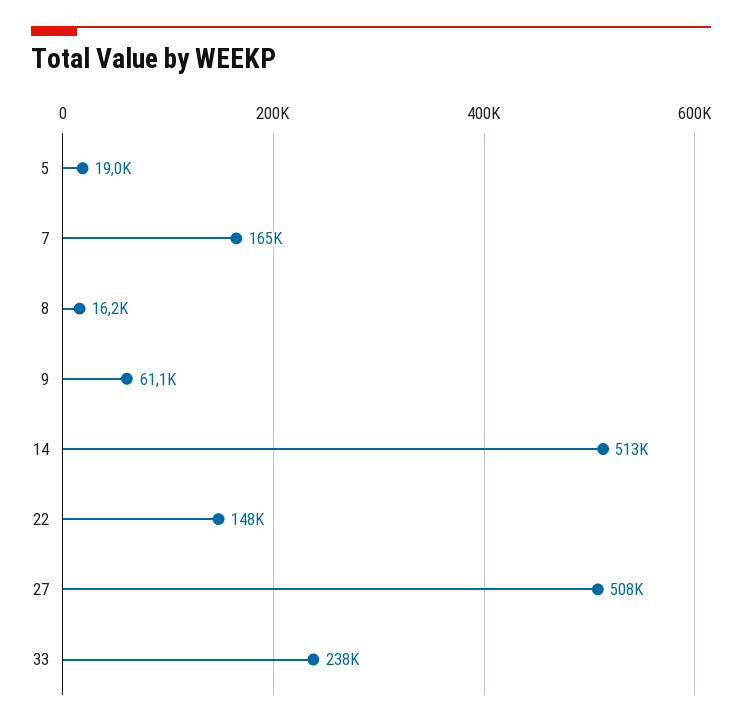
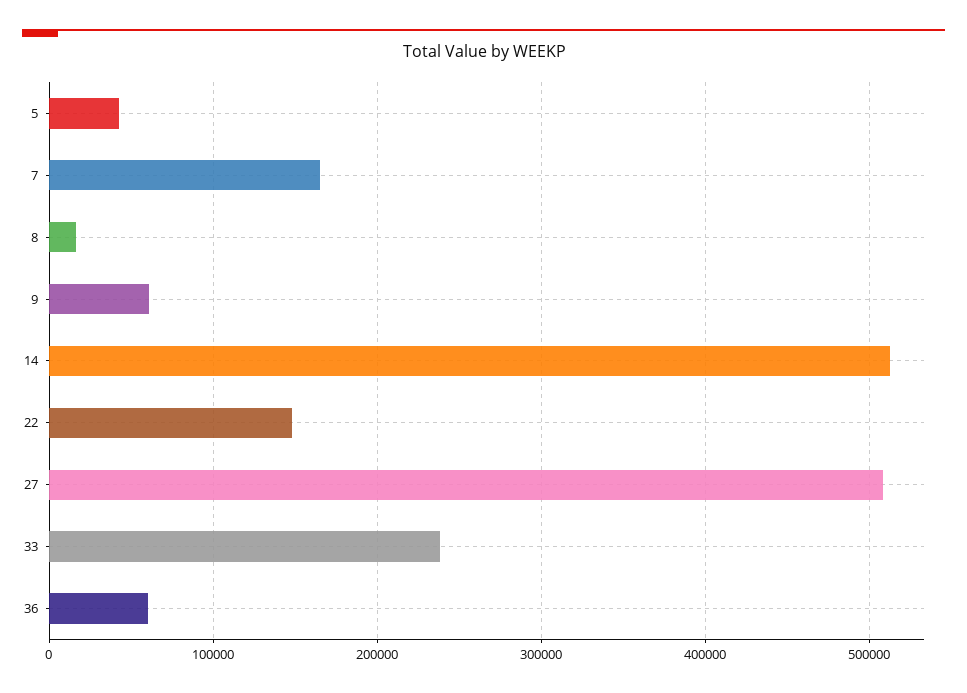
  {
-   "5": 19000,
+   "5": 40000,
    "7": 165000,
    "8": 16200,
    "9": 61100,
    "14": 513000,
    "22": 148000,
    "27": 508000,
-   "33": 238000
+   "33": 238000,
+   "36": 60000
  }

